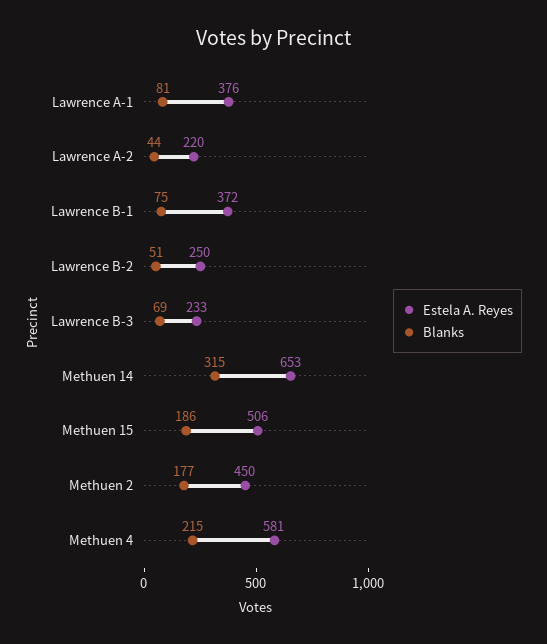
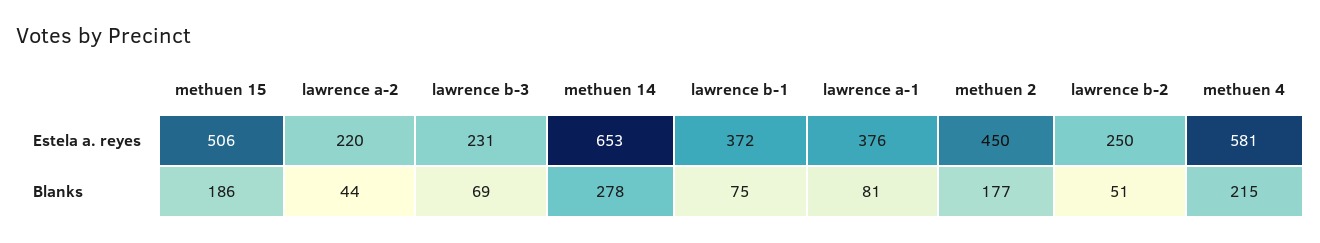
  {
    "Estela A. Reyes": {
      "Lawrence A-1": 376,
      "Lawrence A-2": 220,
      "Lawrence B-1": 372,
      "Lawrence B-2": 250,
-     "Lawrence B-3": 233,
+     "Lawrence B-3": 231,
      "Methuen 14": 653,
      "Methuen 15": 506,
      "Methuen 2": 450,
      "Methuen 4": 581
    },
    "Blanks": {
      "Lawrence A-1": 81,
      "Lawrence A-2": 44,
      "Lawrence B-1": 75,
      "Lawrence B-2": 51,
      "Lawrence B-3": 69,
-     "Methuen 14": 315,
+     "Methuen 14": 278,
      "Methuen 15": 186,
      "Methuen 2": 177,
      "Methuen 4": 215
    }
  }

